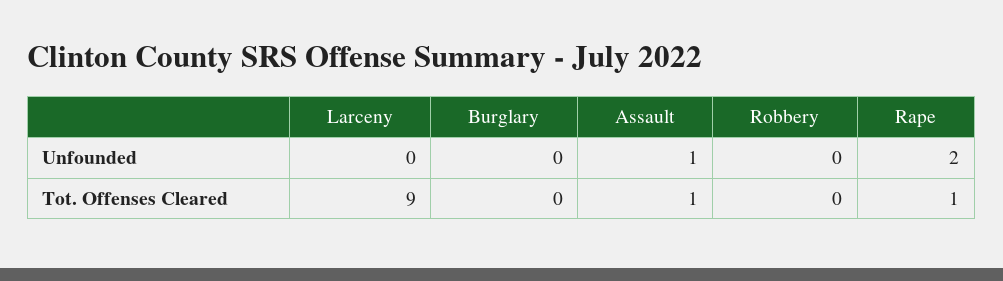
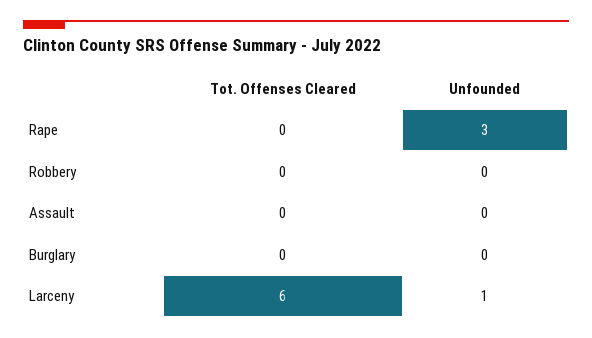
  {
    "Larceny": {
-     "Unfounded": 0,
+     "Unfounded": 1,
-     "Tot. Offenses Cleared": 9
+     "Tot. Offenses Cleared": 6
    },
    "Burglary": {
      "Unfounded": 0,
      "Tot. Offenses Cleared": 0
    },
    "Assault": {
-     "Unfounded": 1,
+     "Unfounded": 0,
-     "Tot. Offenses Cleared": 1
+     "Tot. Offenses Cleared": 0
    },
    "Robbery": {
      "Unfounded": 0,
      "Tot. Offenses Cleared": 0
    },
    "Rape": {
-     "Unfounded": 2,
+     "Unfounded": 3,
-     "Tot. Offenses Cleared": 1
+     "Tot. Offenses Cleared": 0
    }
  }

